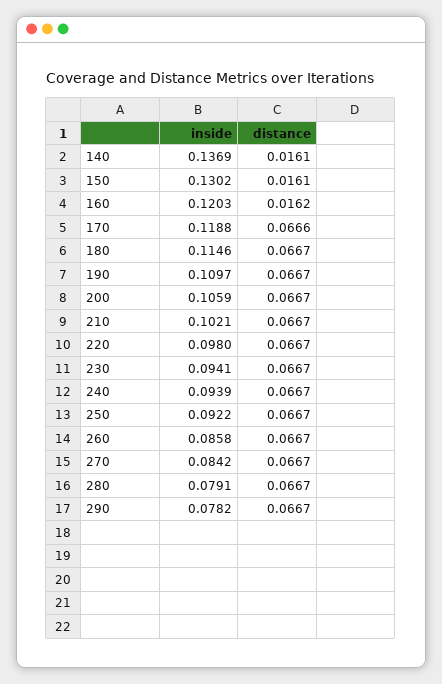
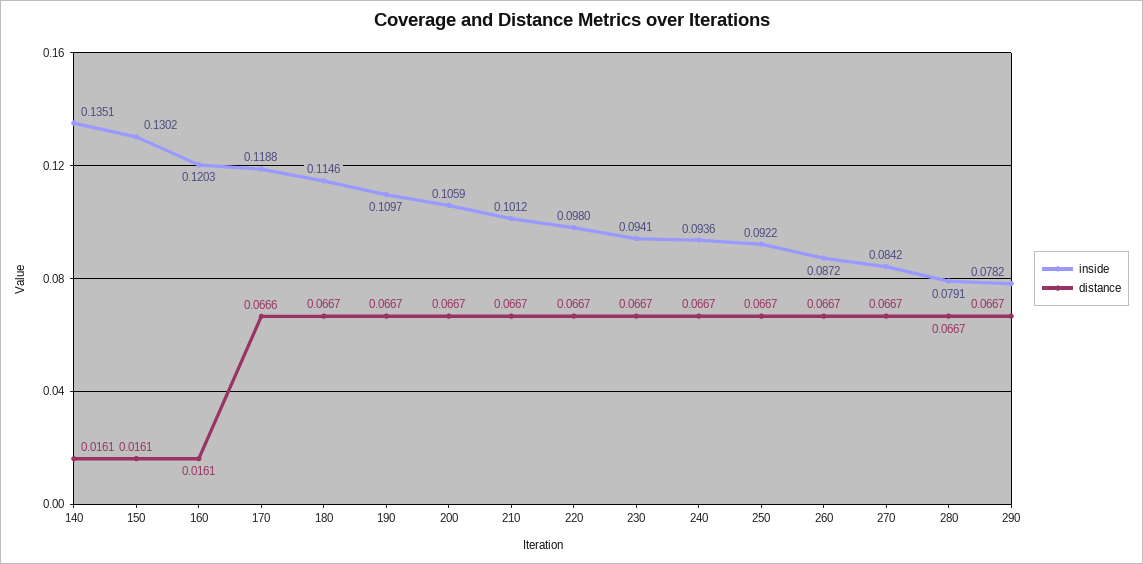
  {
    "inside": {
-     "140": 0.1369,
+     "140": 0.1351,
      "150": 0.1302,
      "160": 0.1203,
      "170": 0.1188,
      "180": 0.1146,
      "190": 0.1097,
      "200": 0.1059,
-     "210": 0.1021,
+     "210": 0.1012,
      "220": 0.098,
      "230": 0.0941,
-     "240": 0.0939,
+     "240": 0.0936,
      "250": 0.0922,
-     "260": 0.0858,
+     "260": 0.0872,
      "270": 0.0842,
      "280": 0.0791,
      "290": 0.0782
    },
    "distance": {
      "140": 0.0161,
      "150": 0.0161,
-     "160": 0.0162,
+     "160": 0.0161,
      "170": 0.0666,
      "180": 0.0667,
      "190": 0.0667,
      "200": 0.0667,
      "210": 0.0667,
      "220": 0.0667,
      "230": 0.0667,
      "240": 0.0667,
      "250": 0.0667,
      "260": 0.0667,
      "270": 0.0667,
      "280": 0.0667,
      "290": 0.0667
    }
  }

